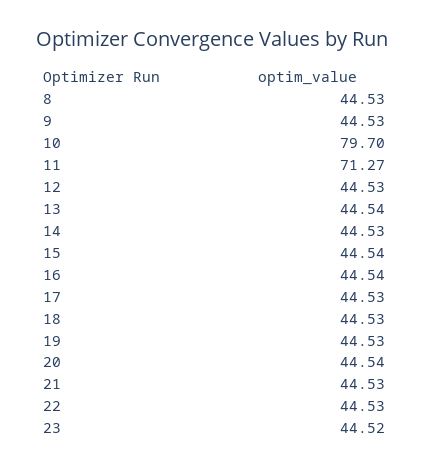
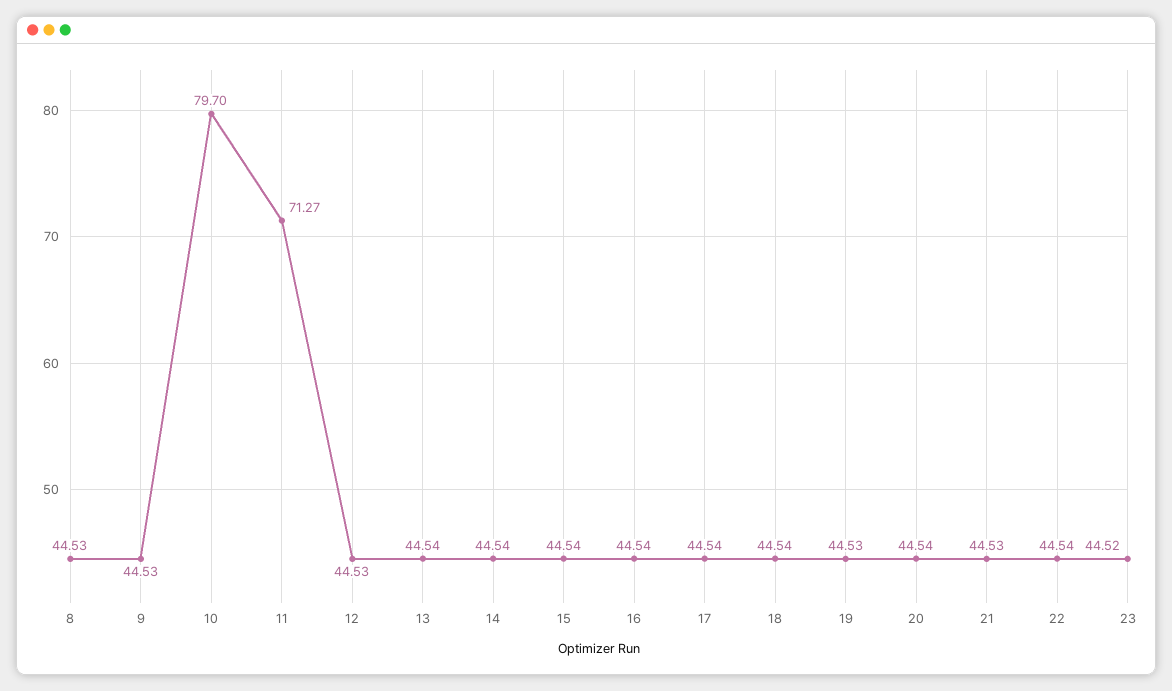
  {
    "8": 44.53,
    "9": 44.53,
    "10": 79.7,
    "11": 71.27,
    "12": 44.53,
    "13": 44.54,
-   "14": 44.53,
+   "14": 44.54,
    "15": 44.54,
    "16": 44.54,
-   "17": 44.53,
+   "17": 44.54,
-   "18": 44.53,
+   "18": 44.54,
    "19": 44.53,
    "20": 44.54,
    "21": 44.53,
-   "22": 44.53,
+   "22": 44.54,
    "23": 44.52
  }

